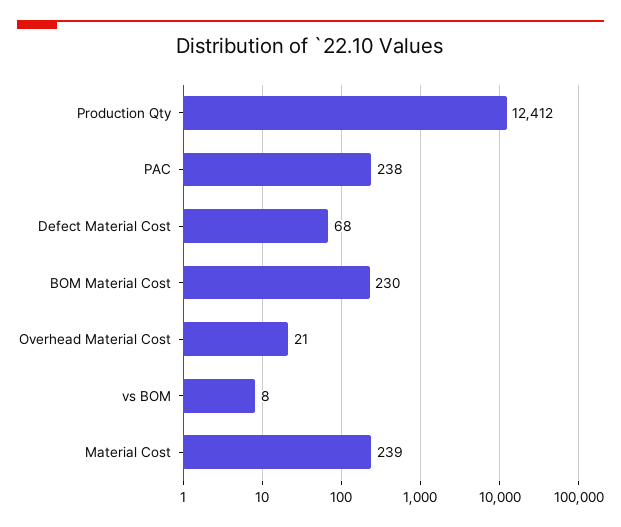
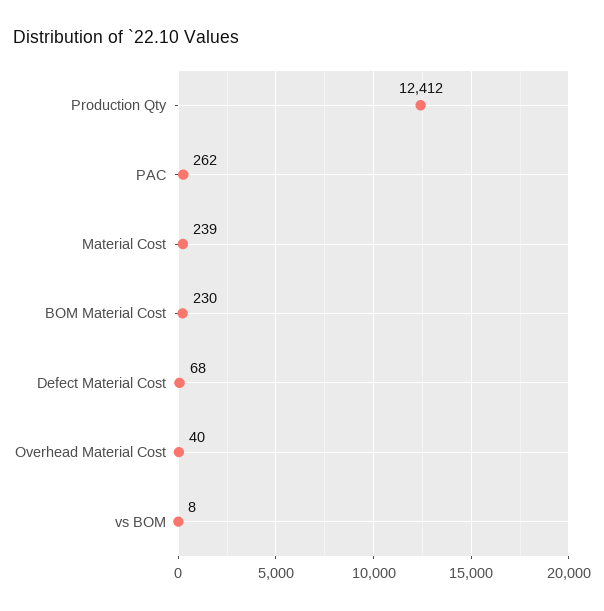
  {
    "Production Qty": 12412,
-   "PAC": 238,
+   "PAC": 262,
    "Defect Material Cost": 68,
    "BOM Material Cost": 230,
-   "Overhead Material Cost": 21,
+   "Overhead Material Cost": 40,
    "vs BOM": 8,
    "Material Cost": 239
  }

